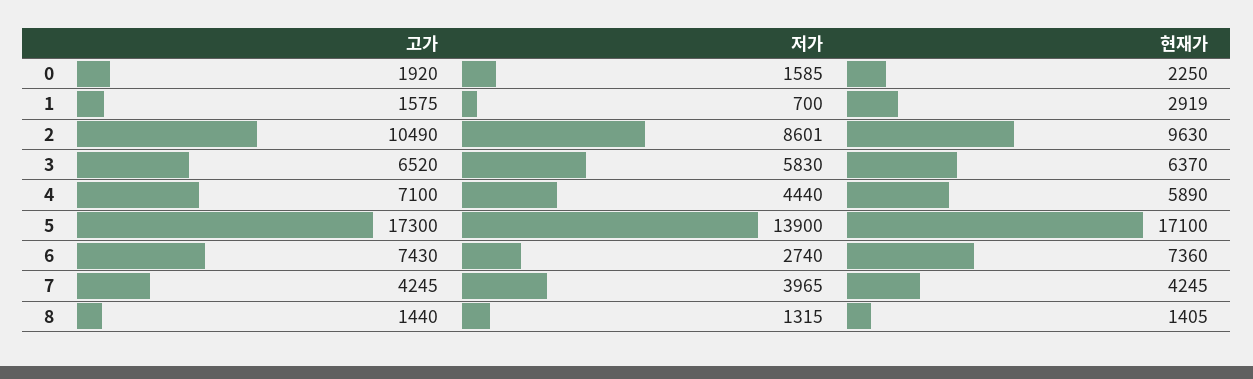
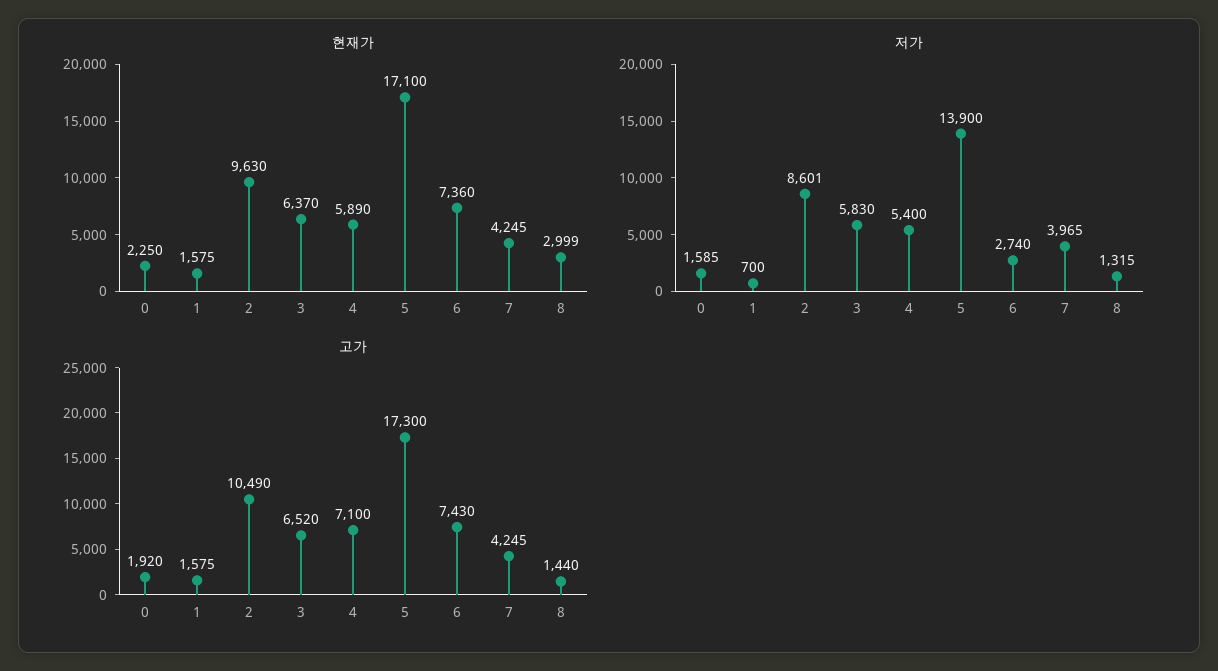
  {
    "고가": {
      "0": 1920,
      "1": 1575,
      "2": 10490,
      "3": 6520,
      "4": 7100,
      "5": 17300,
      "6": 7430,
      "7": 4245,
      "8": 1440
    },
    "저가": {
      "0": 1585,
      "1": 700,
      "2": 8601,
      "3": 5830,
-     "4": 4440,
+     "4": 5400,
      "5": 13900,
      "6": 2740,
      "7": 3965,
      "8": 1315
    },
    "현재가": {
      "0": 2250,
-     "1": 2919,
+     "1": 1575,
      "2": 9630,
      "3": 6370,
      "4": 5890,
      "5": 17100,
      "6": 7360,
      "7": 4245,
-     "8": 1405
+     "8": 2999
    }
  }

